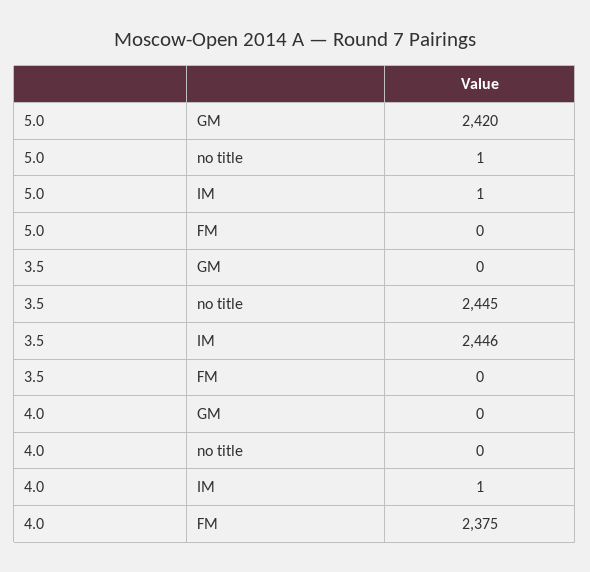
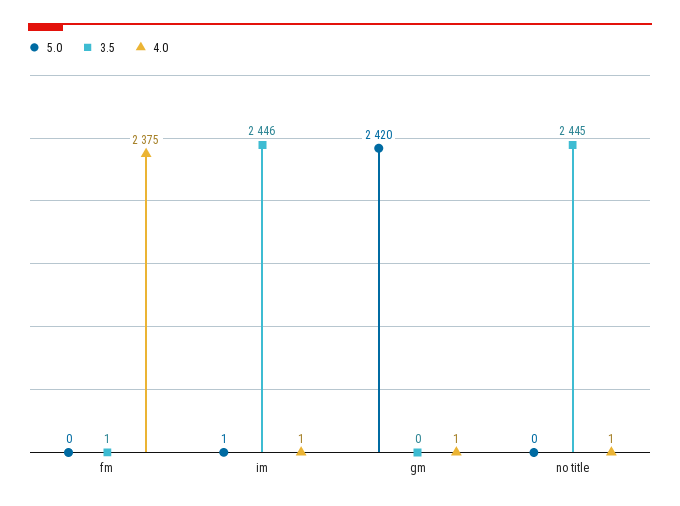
  {
    "5.0": {
      "GM": 2420,
-     "no title": 1,
+     "no title": 0,
      "IM": 1,
      "FM": 0
    },
    "3.5": {
      "GM": 0,
      "no title": 2445,
      "IM": 2446,
-     "FM": 0
+     "FM": 1
    },
    "4.0": {
-     "GM": 0,
+     "GM": 1,
-     "no title": 0,
+     "no title": 1,
      "IM": 1,
      "FM": 2375
    }
  }

